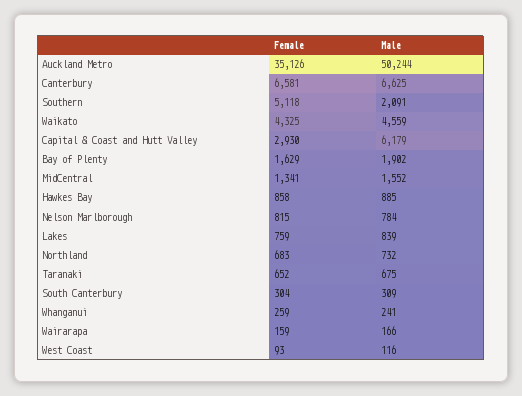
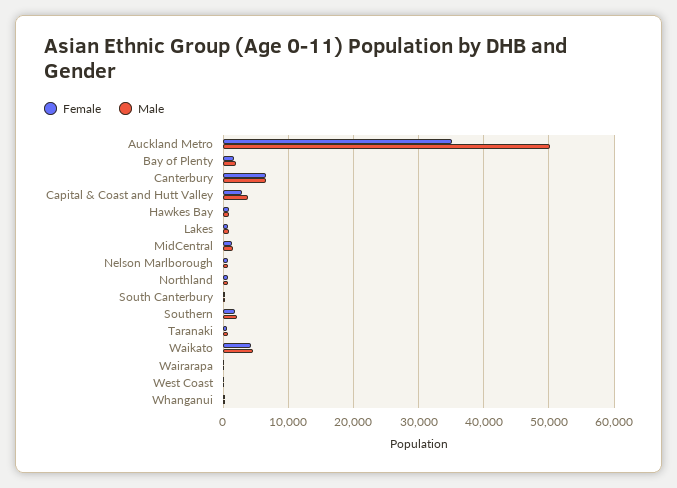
  {
    "Female": {
      "Auckland Metro": 35126,
      "Canterbury": 6581,
-     "Southern": 5118,
+     "Southern": 2000,
      "Waikato": 4325,
      "Capital & Coast and Hutt Valley": 2930,
      "Bay of Plenty": 1629,
      "MidCentral": 1341,
      "Hawkes Bay": 858,
      "Nelson Marlborough": 815,
      "Lakes": 759,
      "Northland": 683,
      "Taranaki": 652,
      "South Canterbury": 304,
      "Whanganui": 259,
      "Wairarapa": 159,
      "West Coast": 93
    },
    "Male": {
      "Auckland Metro": 50244,
      "Canterbury": 6625,
      "Southern": 2091,
      "Waikato": 4559,
-     "Capital & Coast and Hutt Valley": 6179,
+     "Capital & Coast and Hutt Valley": 4000,
      "Bay of Plenty": 1902,
      "MidCentral": 1552,
      "Hawkes Bay": 885,
      "Nelson Marlborough": 784,
      "Lakes": 839,
      "Northland": 732,
      "Taranaki": 675,
      "South Canterbury": 309,
      "Whanganui": 241,
      "Wairarapa": 166,
      "West Coast": 116
    }
  }

